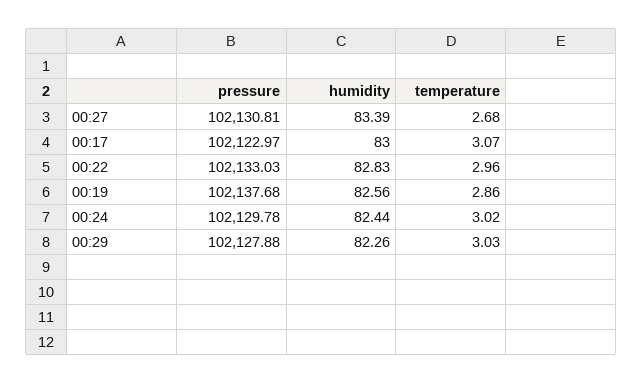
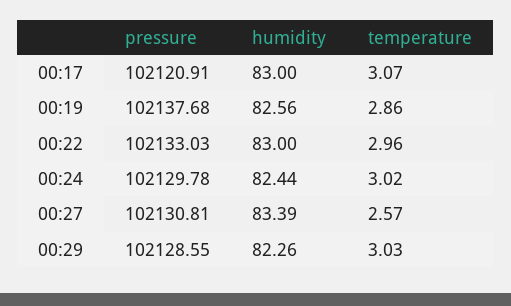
  {
    "pressure": {
      "00:27": 102130.81,
-     "00:17": 102122.97,
+     "00:17": 102120.91,
      "00:22": 102133.03,
      "00:19": 102137.68,
      "00:24": 102129.78,
-     "00:29": 102127.88
+     "00:29": 102128.55
    },
    "humidity": {
      "00:27": 83.39,
      "00:17": 83,
-     "00:22": 82.83,
+     "00:22": 83,
      "00:19": 82.56,
      "00:24": 82.44,
      "00:29": 82.26
    },
    "temperature": {
-     "00:27": 2.68,
+     "00:27": 2.57,
      "00:17": 3.07,
      "00:22": 2.96,
      "00:19": 2.86,
      "00:24": 3.02,
      "00:29": 3.03
    }
  }

